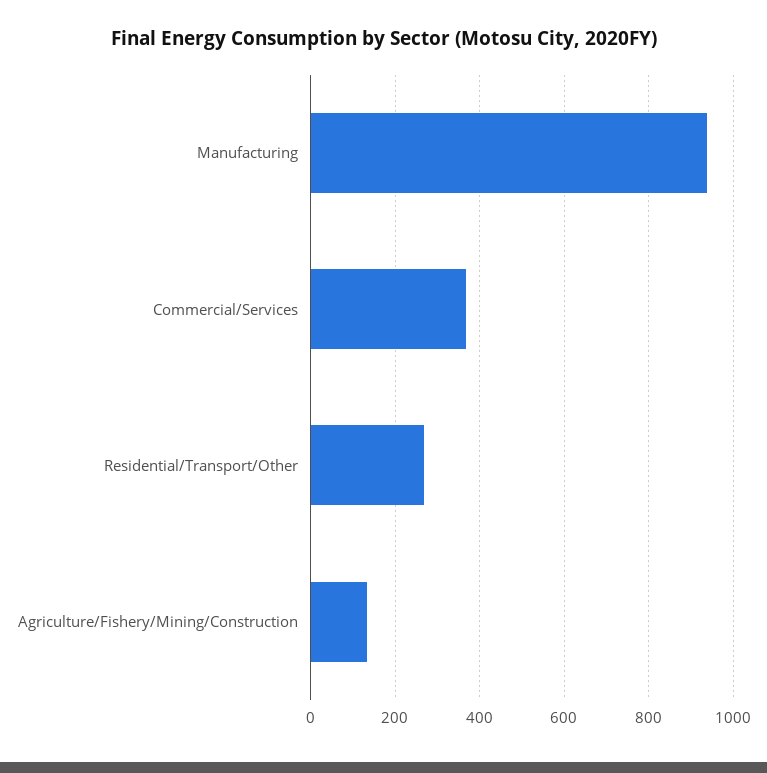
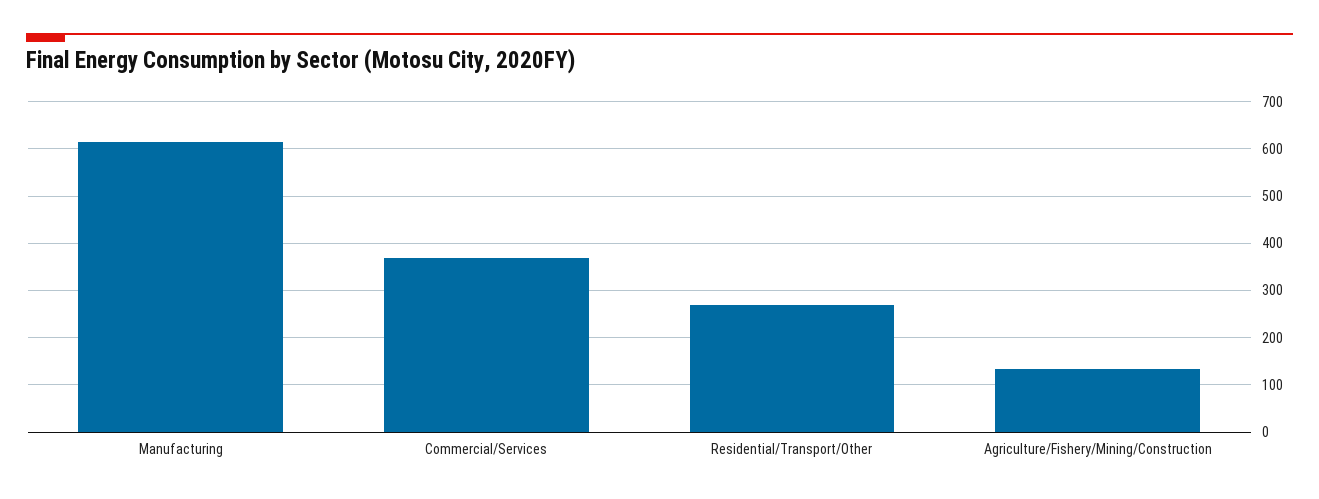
  {
-   "Manufacturing": 940,
+   "Manufacturing": 620,
    "Commercial/Services": 360,
    "Residential/Transport/Other": 260,
    "Agriculture/Fishery/Mining/Construction": 140
  }

